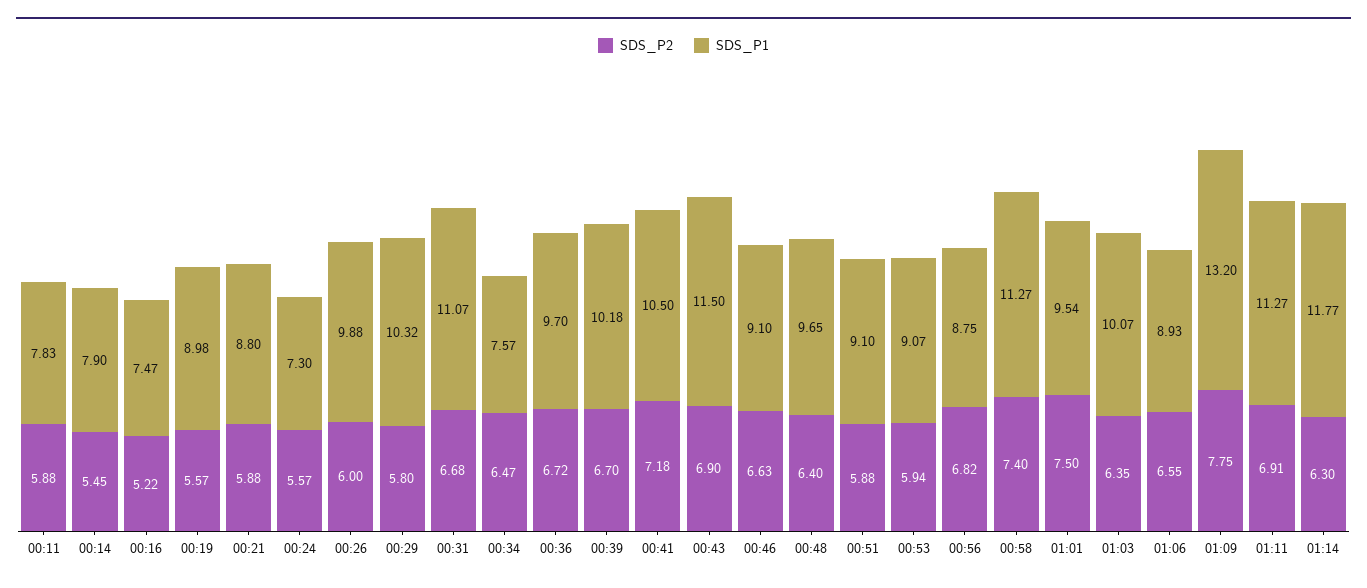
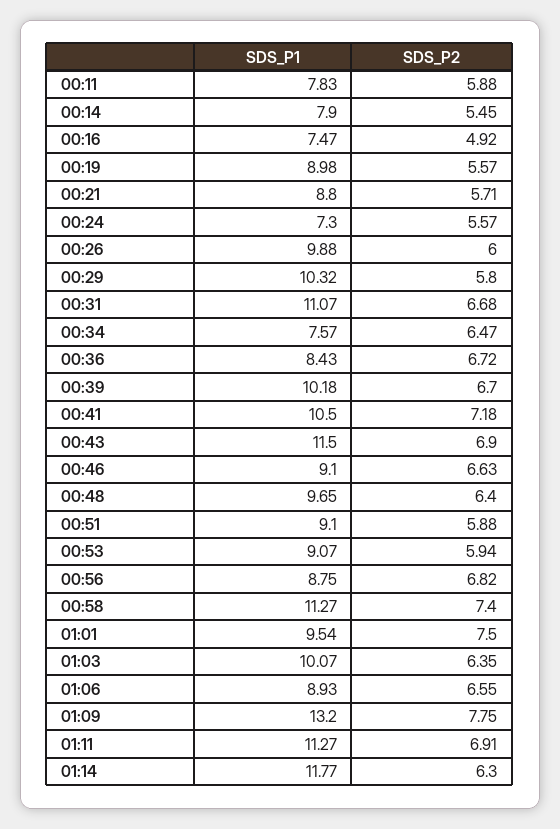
  {
    "SDS_P2": {
      "00:11": 5.88,
      "00:14": 5.45,
-     "00:16": 5.22,
+     "00:16": 4.92,
      "00:19": 5.57,
-     "00:21": 5.88,
+     "00:21": 5.71,
      "00:24": 5.57,
      "00:26": 6,
      "00:29": 5.8,
      "00:31": 6.68,
      "00:34": 6.47,
      "00:36": 6.72,
      "00:39": 6.7,
      "00:41": 7.18,
      "00:43": 6.9,
      "00:46": 6.63,
      "00:48": 6.4,
      "00:51": 5.88,
      "00:53": 5.94,
      "00:56": 6.82,
      "00:58": 7.4,
      "01:01": 7.5,
      "01:03": 6.35,
      "01:06": 6.55,
      "01:09": 7.75,
      "01:11": 6.91,
      "01:14": 6.3
    },
    "SDS_P1": {
      "00:11": 7.83,
      "00:14": 7.9,
      "00:16": 7.47,
      "00:19": 8.98,
      "00:21": 8.8,
      "00:24": 7.3,
      "00:26": 9.88,
      "00:29": 10.32,
      "00:31": 11.07,
      "00:34": 7.57,
-     "00:36": 9.7,
+     "00:36": 8.43,
      "00:39": 10.18,
      "00:41": 10.5,
      "00:43": 11.5,
      "00:46": 9.1,
      "00:48": 9.65,
      "00:51": 9.1,
      "00:53": 9.07,
      "00:56": 8.75,
      "00:58": 11.27,
      "01:01": 9.54,
      "01:03": 10.07,
      "01:06": 8.93,
      "01:09": 13.2,
      "01:11": 11.27,
      "01:14": 11.77
    }
  }

